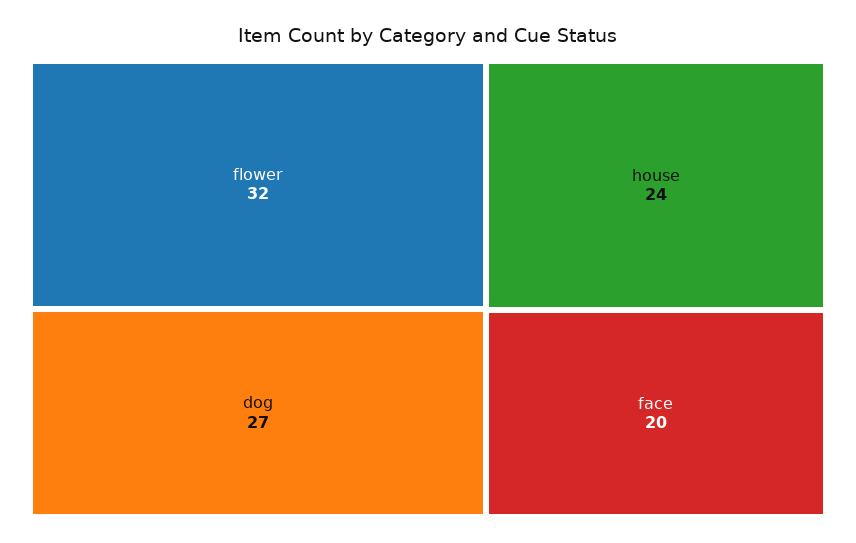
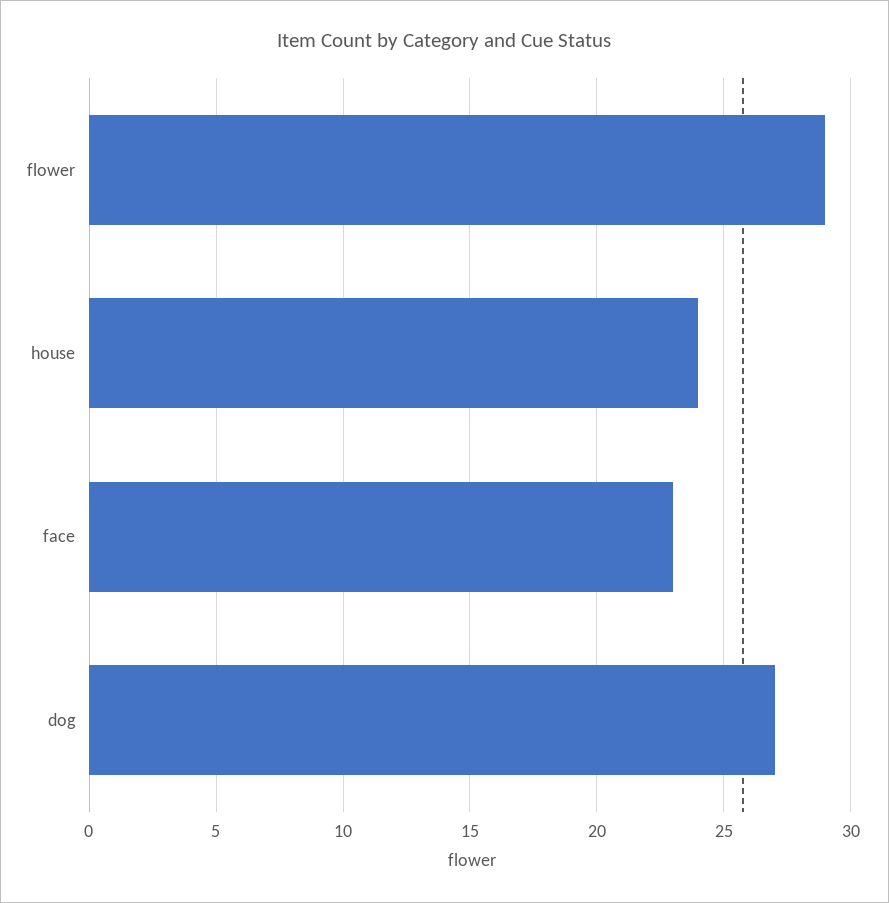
  {
-   "flower": 32,
+   "flower": 29,
    "dog": 27,
    "house": 24,
-   "face": 20
+   "face": 23
  }

